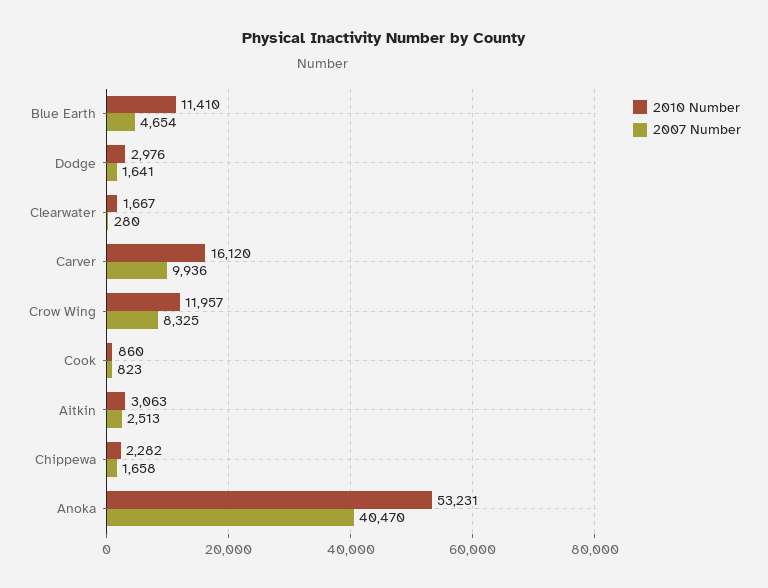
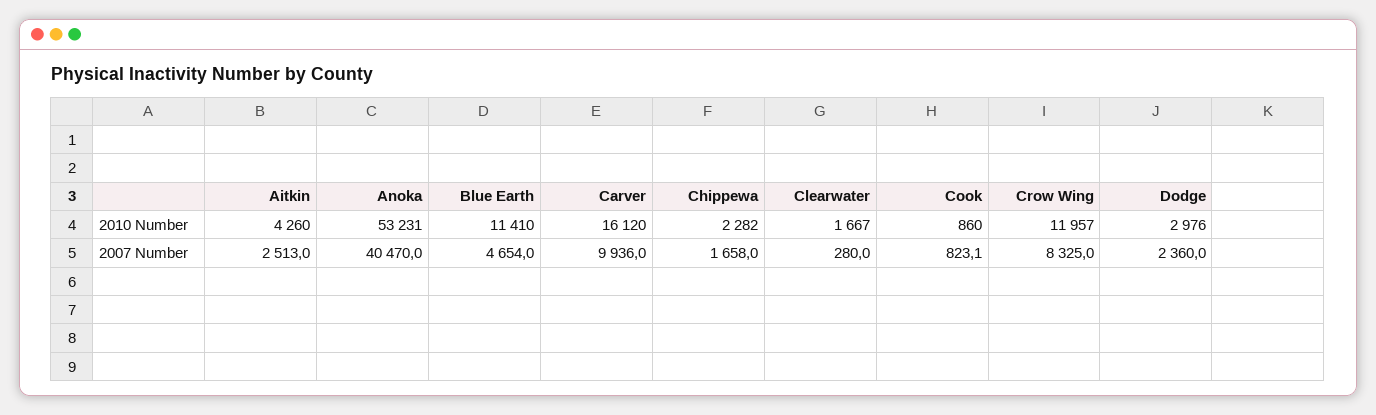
  {
    "2010 Number": {
      "Blue Earth": 11410,
      "Dodge": 2976,
      "Clearwater": 1667,
      "Carver": 16120,
      "Crow Wing": 11957,
      "Cook": 860,
-     "Aitkin": 3063,
+     "Aitkin": 4260,
      "Chippewa": 2282,
      "Anoka": 53231
    },
    "2007 Number": {
      "Blue Earth": 4654,
-     "Dodge": 1641,
+     "Dodge": 2360,
      "Clearwater": 280,
      "Carver": 9936,
      "Crow Wing": 8325,
      "Cook": 823.1,
      "Aitkin": 2513,
      "Chippewa": 1658,
      "Anoka": 40470
    }
  }

